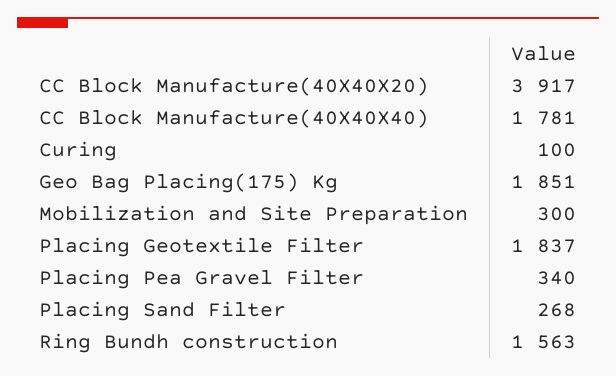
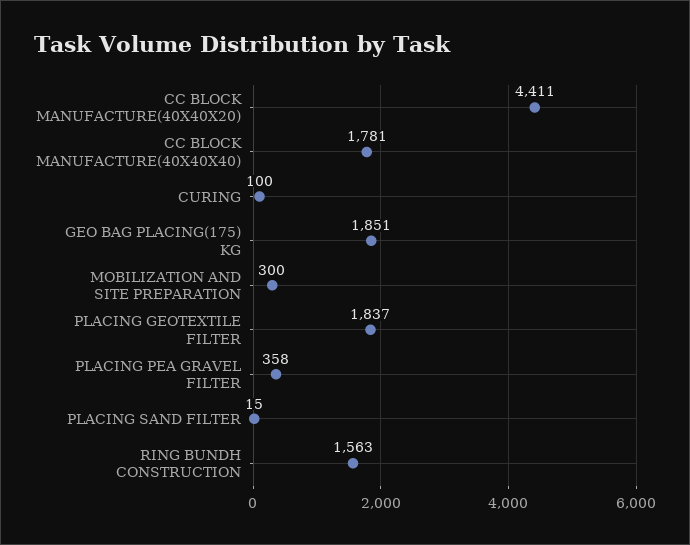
  {
-   "CC Block Manufacture(40X40X20)": 3917,
+   "CC Block Manufacture(40X40X20)": 4411,
    "CC Block Manufacture(40X40X40)": 1781,
    "Curing": 100,
    "Geo Bag Placing(175) Kg": 1851,
    "Mobilization and Site Preparation": 300,
    "Placing Geotextile Filter": 1837,
-   "Placing Pea Gravel Filter": 340,
+   "Placing Pea Gravel Filter": 358,
-   "Placing Sand Filter": 268,
+   "Placing Sand Filter": 15,
    "Ring Bundh construction": 1563
  }

